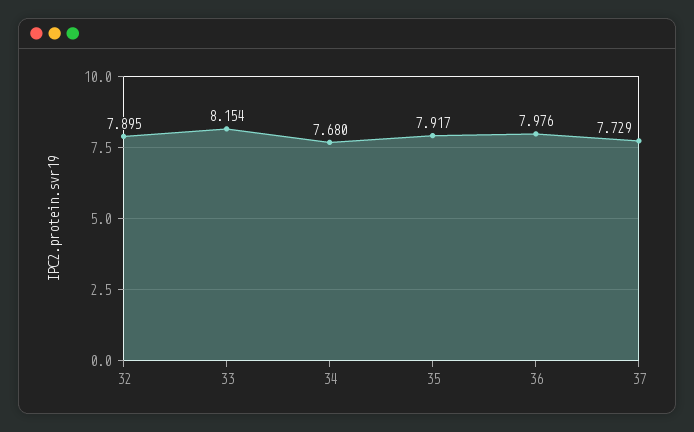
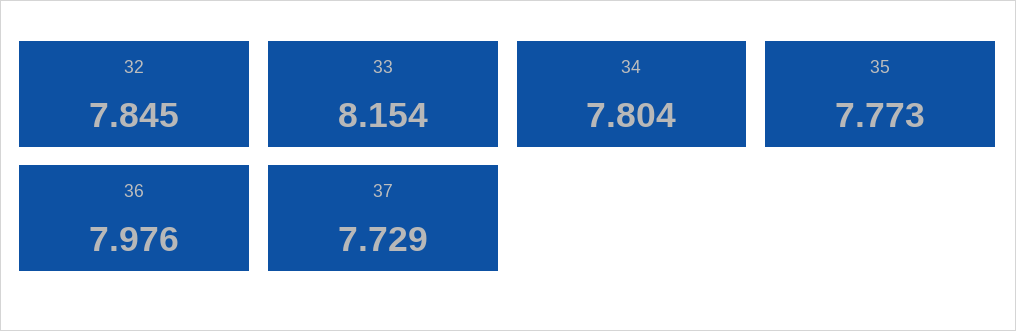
  {
-   "32": 7.895,
+   "32": 7.845,
    "33": 8.154,
-   "34": 7.68,
+   "34": 7.804,
-   "35": 7.917,
+   "35": 7.773,
    "36": 7.976,
    "37": 7.729
  }

